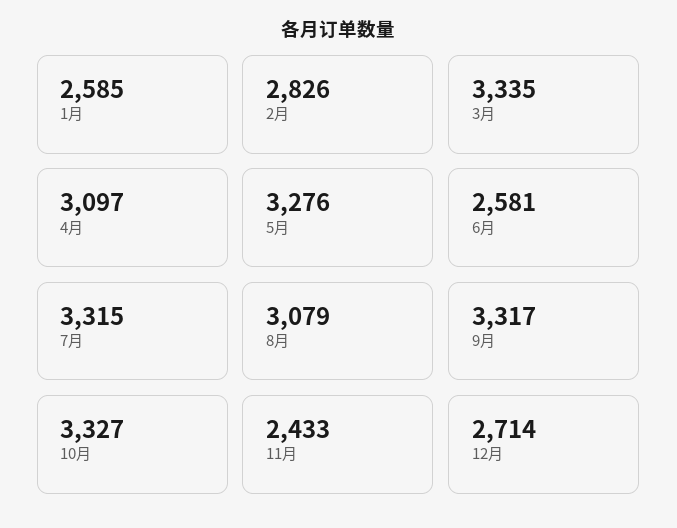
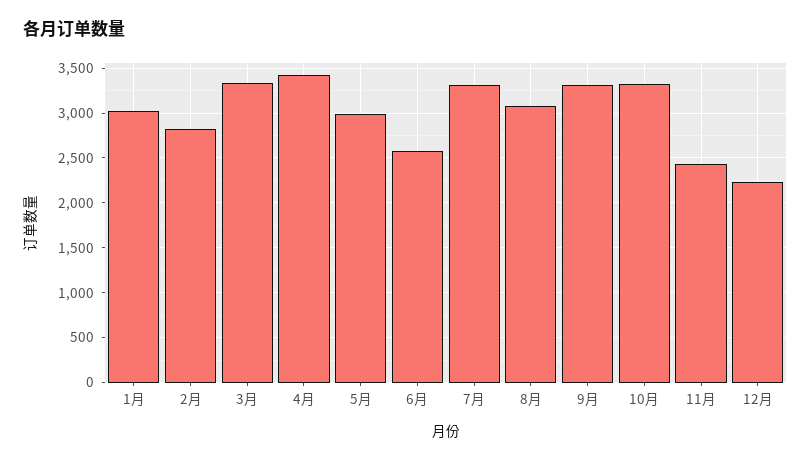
  {
-   "1月": 2585,
+   "1月": 3000,
    "2月": 2826,
    "3月": 3335,
-   "4月": 3097,
+   "4月": 3400,
-   "5月": 3276,
+   "5月": 3000,
    "6月": 2581,
    "7月": 3315,
    "8月": 3079,
    "9月": 3317,
    "10月": 3327,
    "11月": 2433,
-   "12月": 2714
+   "12月": 2200
  }

